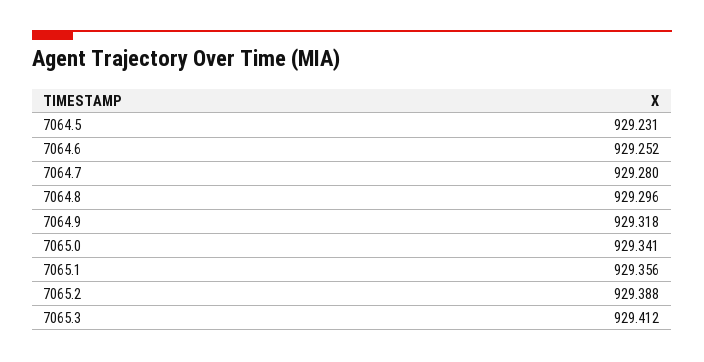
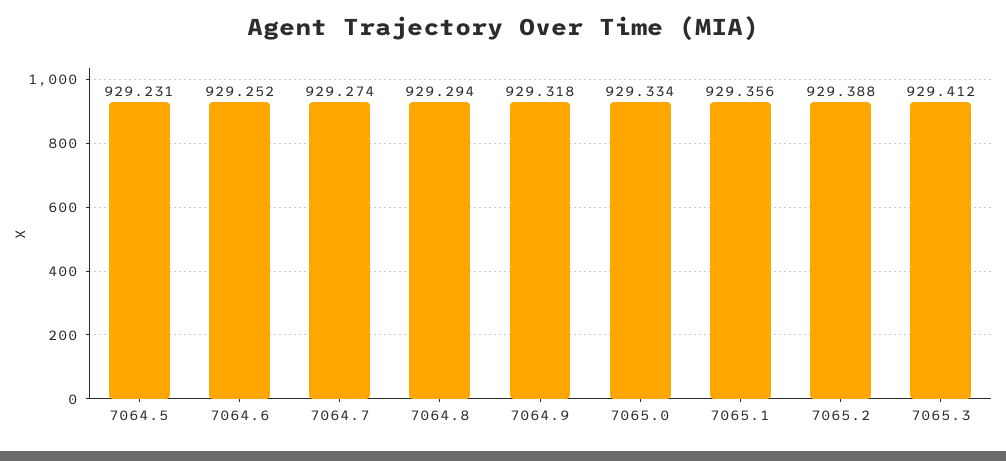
  {
    "7064.5": 929.231,
    "7064.6": 929.252,
-   "7064.7": 929.28,
+   "7064.7": 929.274,
-   "7064.8": 929.296,
+   "7064.8": 929.294,
    "7064.9": 929.318,
-   "7065.0": 929.341,
+   "7065.0": 929.334,
    "7065.1": 929.356,
    "7065.2": 929.388,
    "7065.3": 929.412
  }

